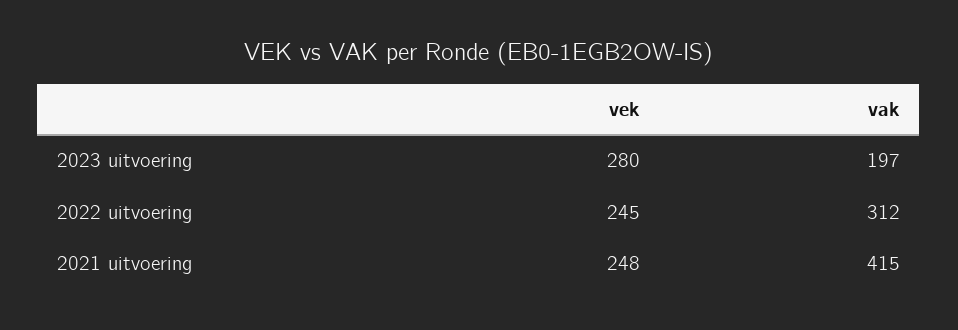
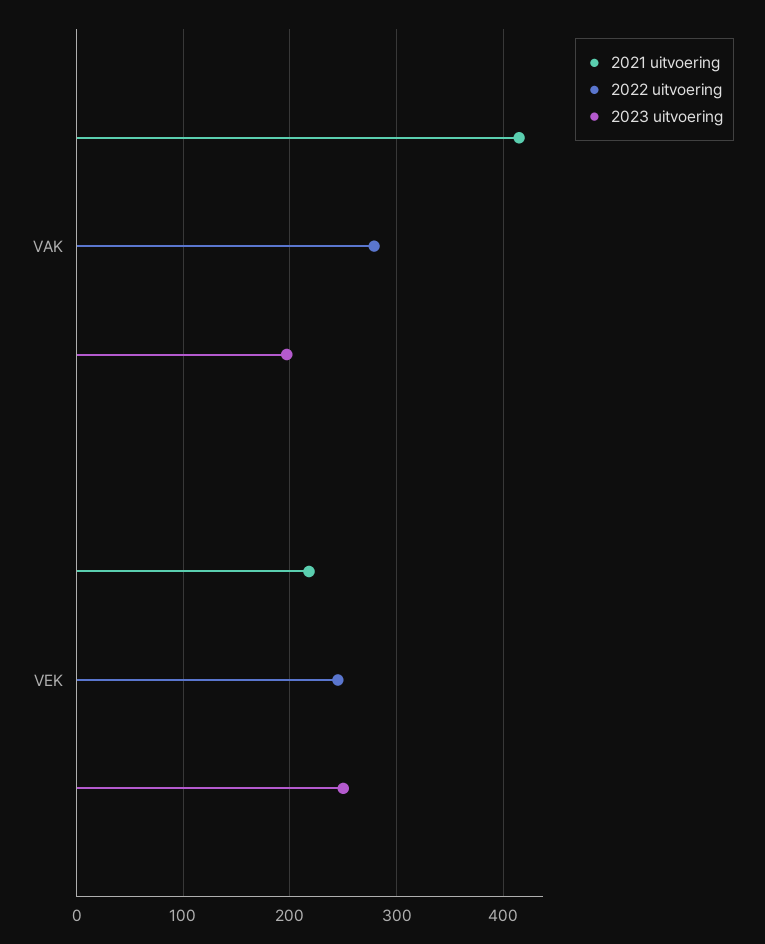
  {
    "2023 uitvoering": {
-     "vek": 280,
+     "vek": 250,
      "vak": 197
    },
    "2022 uitvoering": {
      "vek": 245,
-     "vak": 312
+     "vak": 280
    },
    "2021 uitvoering": {
-     "vek": 248,
+     "vek": 220,
      "vak": 415
    }
  }

